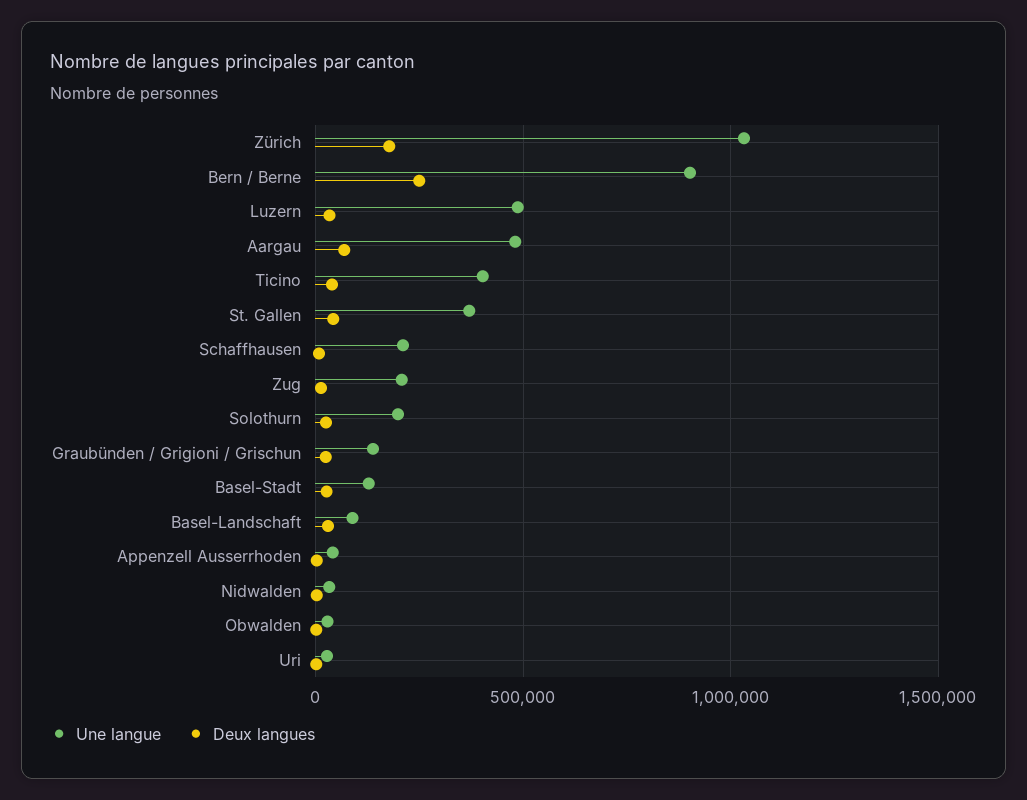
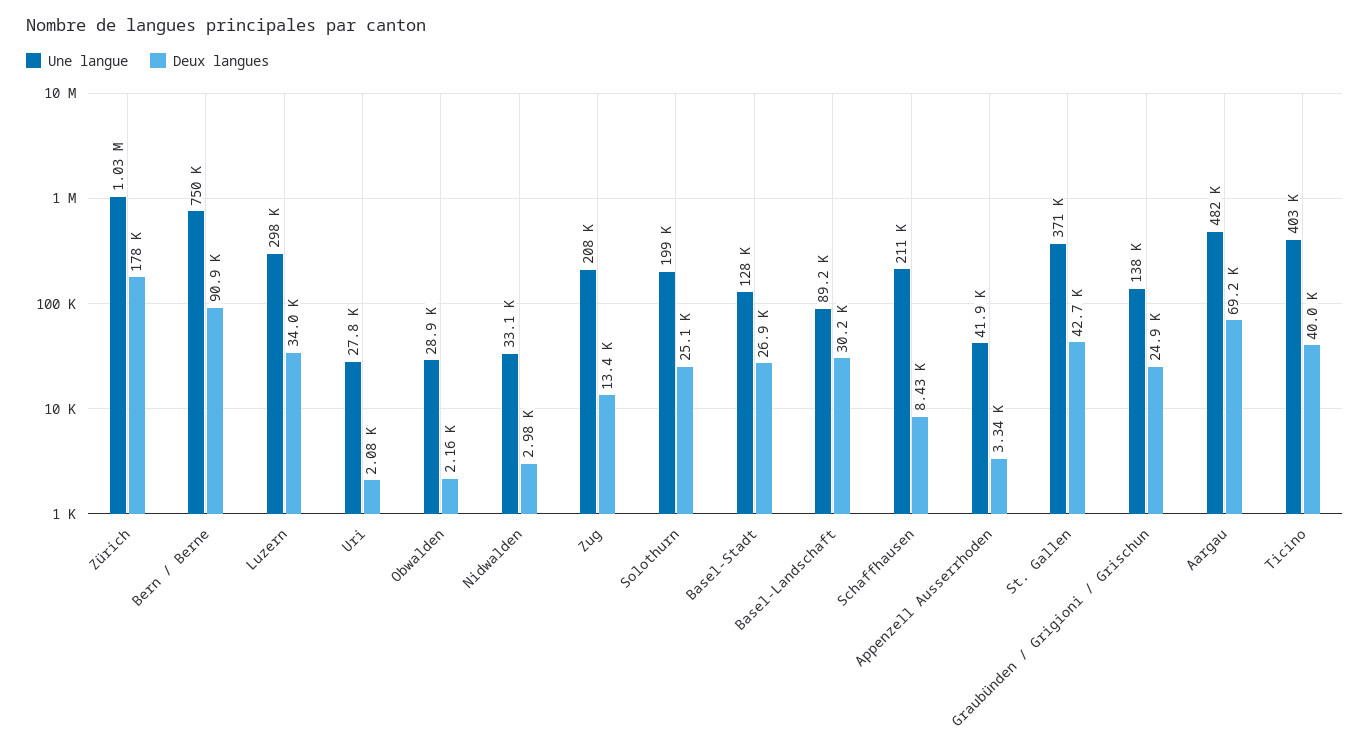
  {
    "Une langue": {
      "Zürich": 1030000,
-     "Bern / Berne": 900000,
+     "Bern / Berne": 750000,
-     "Luzern": 500000,
+     "Luzern": 298000,
      "Aargau": 482000,
      "Ticino": 403000,
      "St. Gallen": 371000,
      "Schaffhausen": 211000,
      "Zug": 208000,
      "Solothurn": 199000,
      "Graubünden / Grigioni / Grischun": 138000,
      "Basel-Stadt": 128000,
      "Basel-Landschaft": 89200,
      "Appenzell Ausserrhoden": 41900,
      "Nidwalden": 33100,
      "Obwalden": 28900,
      "Uri": 27800
    },
    "Deux langues": {
      "Zürich": 178000,
-     "Bern / Berne": 250000,
+     "Bern / Berne": 90900,
      "Luzern": 34000,
      "Aargau": 69200,
      "Ticino": 40000,
      "St. Gallen": 42700,
      "Schaffhausen": 8430,
      "Zug": 13400,
      "Solothurn": 25100,
      "Graubünden / Grigioni / Grischun": 24900,
      "Basel-Stadt": 26900,
      "Basel-Landschaft": 30200,
      "Appenzell Ausserrhoden": 3340,
      "Nidwalden": 2980,
      "Obwalden": 2160,
      "Uri": 2080
    }
  }

